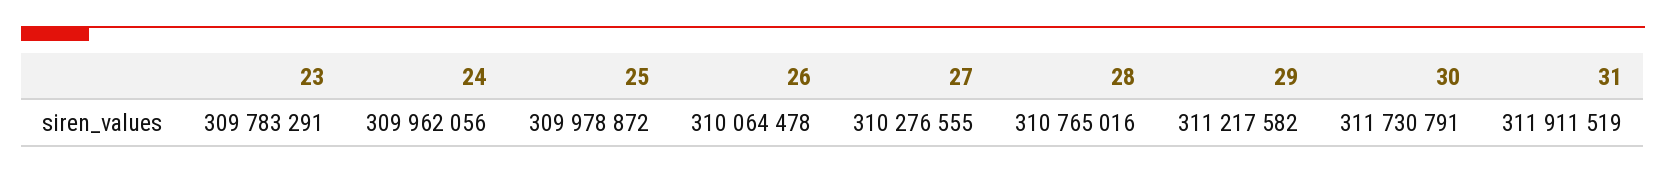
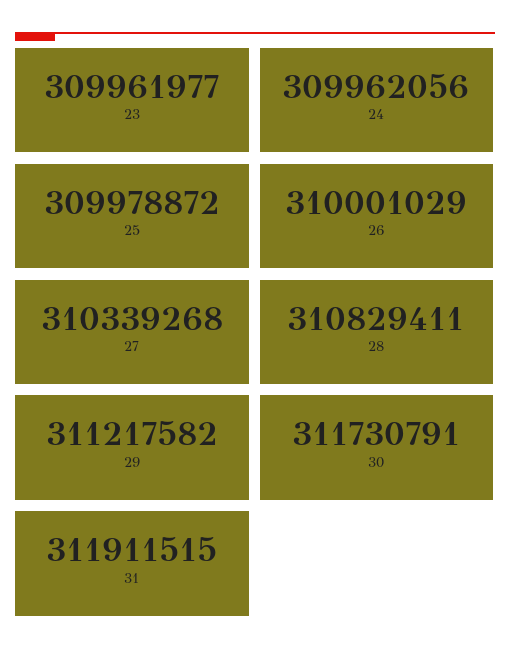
  {
-   "23": 309783291,
+   "23": 309961977,
    "24": 309962056,
    "25": 309978872,
-   "26": 310064478,
+   "26": 310001029,
-   "27": 310276555,
+   "27": 310339268,
-   "28": 310765016,
+   "28": 310829411,
    "29": 311217582,
    "30": 311730791,
-   "31": 311911519
+   "31": 311911515
  }

